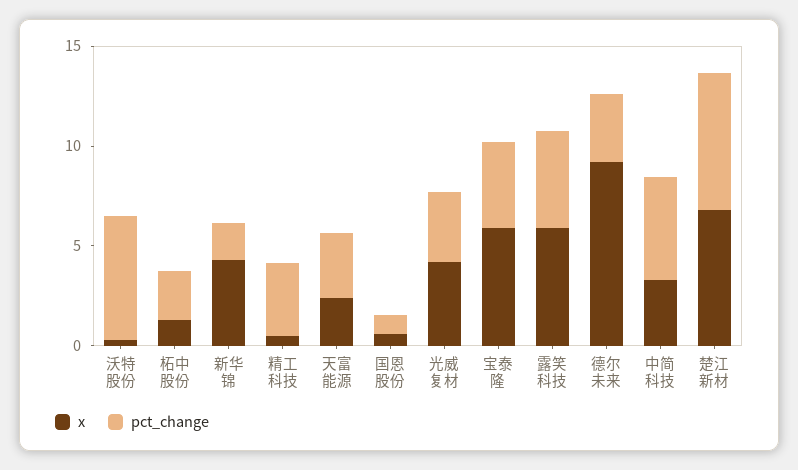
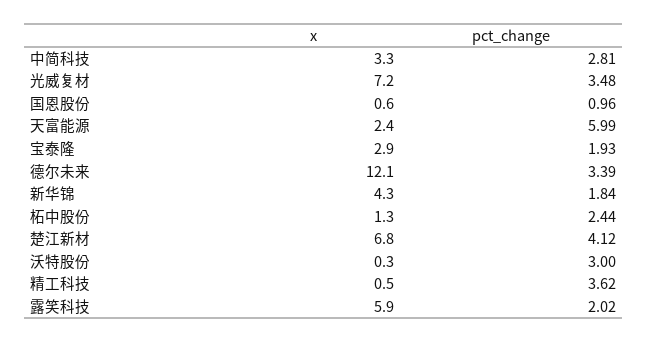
  {
    "x": {
      "沃特股份": 0.3,
      "柘中股份": 1.3,
      "新华锦": 4.3,
      "精工科技": 0.5,
      "天富能源": 2.4,
      "国恩股份": 0.6,
-     "光威复材": 4,
+     "光威复材": 7.2,
-     "宝泰隆": 6,
+     "宝泰隆": 2.9,
      "露笑科技": 5.9,
-     "德尔未来": 9,
+     "德尔未来": 12.1,
      "中简科技": 3.3,
      "楚江新材": 6.8
    },
    "pct_change": {
-     "沃特股份": 6,
+     "沃特股份": 3,
      "柘中股份": 2.44,
      "新华锦": 1.84,
      "精工科技": 3.62,
-     "天富能源": 3,
+     "天富能源": 5.99,
      "国恩股份": 0.96,
      "光威复材": 3.48,
-     "宝泰隆": 4,
+     "宝泰隆": 1.93,
-     "露笑科技": 5,
+     "露笑科技": 2.02,
      "德尔未来": 3.39,
-     "中简科技": 5,
+     "中简科技": 2.81,
-     "楚江新材": 7
+     "楚江新材": 4.12
    }
  }

